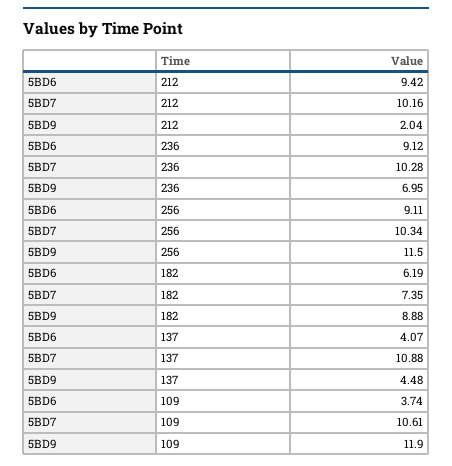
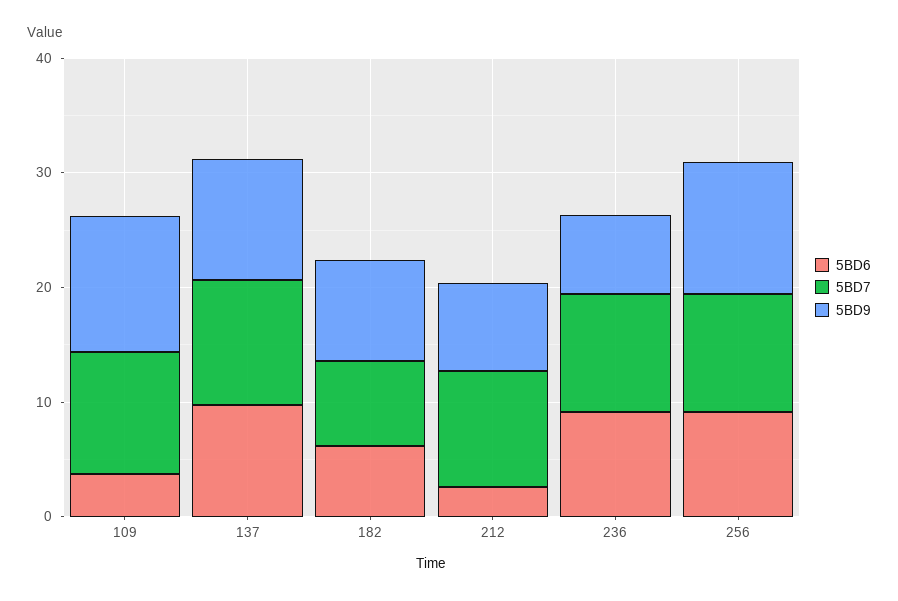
  {
    "5BD6": {
-     "212": 9.42,
+     "212": 2,
      "236": 9.12,
      "256": 9.11,
      "182": 6.19,
-     "137": 4.07,
+     "137": 10,
      "109": 3.74
    },
    "5BD7": {
      "212": 10.16,
      "236": 10.28,
      "256": 10.34,
      "182": 7.35,
      "137": 10.88,
      "109": 10.61
    },
    "5BD9": {
-     "212": 2.04,
+     "212": 8,
      "236": 6.95,
      "256": 11.5,
      "182": 8.88,
-     "137": 4.48,
+     "137": 10,
      "109": 11.9
    }
  }

